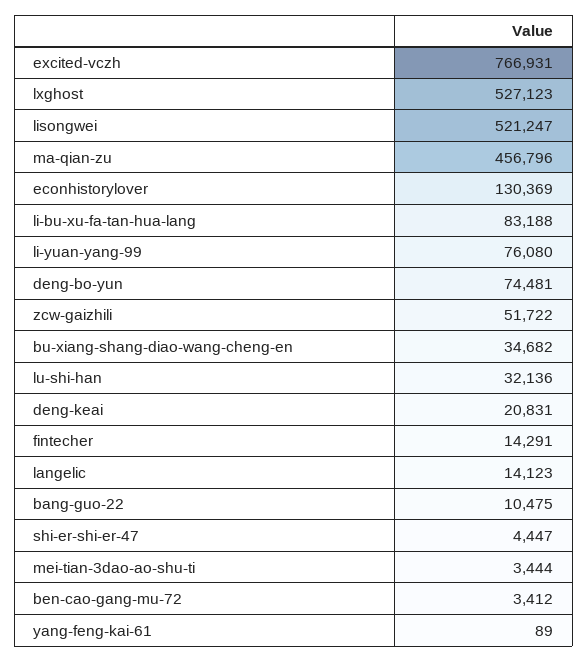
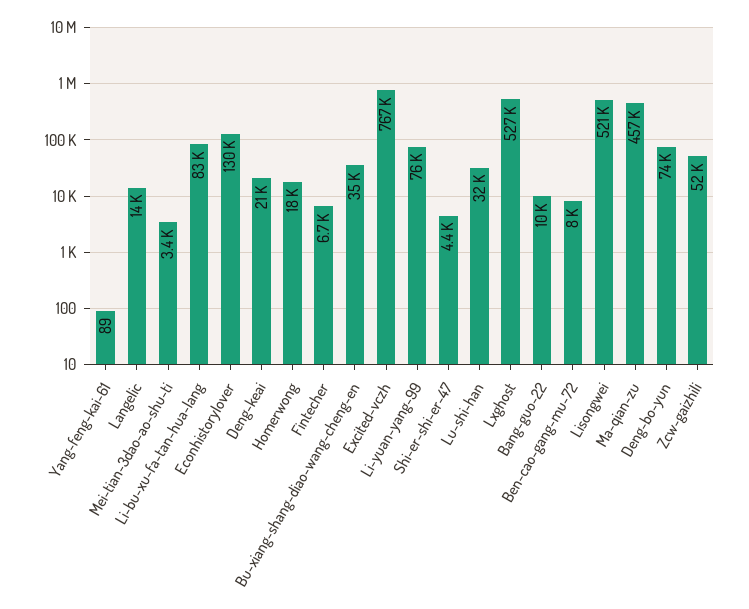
  {
    "excited-vczh": 766931,
    "lxghost": 527123,
    "lisongwei": 521247,
    "ma-qian-zu": 456796,
    "econhistorylover": 130369,
    "li-bu-xu-fa-tan-hua-lang": 83188,
    "li-yuan-yang-99": 76080,
    "deng-bo-yun": 74481,
    "zcw-gaizhili": 51722,
    "bu-xiang-shang-diao-wang-cheng-en": 34682,
    "lu-shi-han": 32136,
    "deng-keai": 20831,
-   "fintecher": 14291,
+   "fintecher": 6700,
    "langelic": 14123,
    "bang-guo-22": 10475,
    "shi-er-shi-er-47": 4447,
    "mei-tian-3dao-ao-shu-ti": 3444,
-   "ben-cao-gang-mu-72": 3412,
+   "ben-cao-gang-mu-72": 8000,
-   "yang-feng-kai-61": 89
+   "yang-feng-kai-61": 89,
+   "Homerwong": 18000
  }

